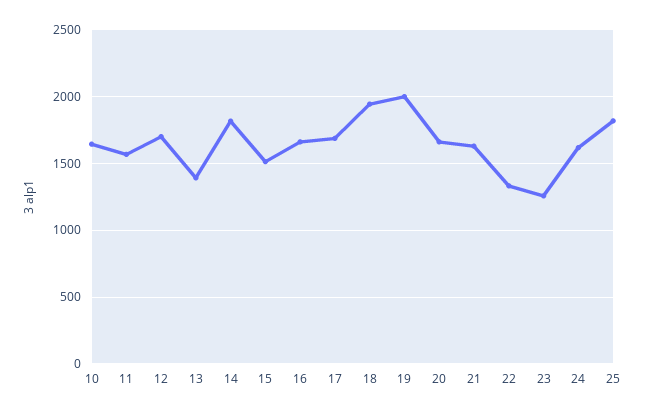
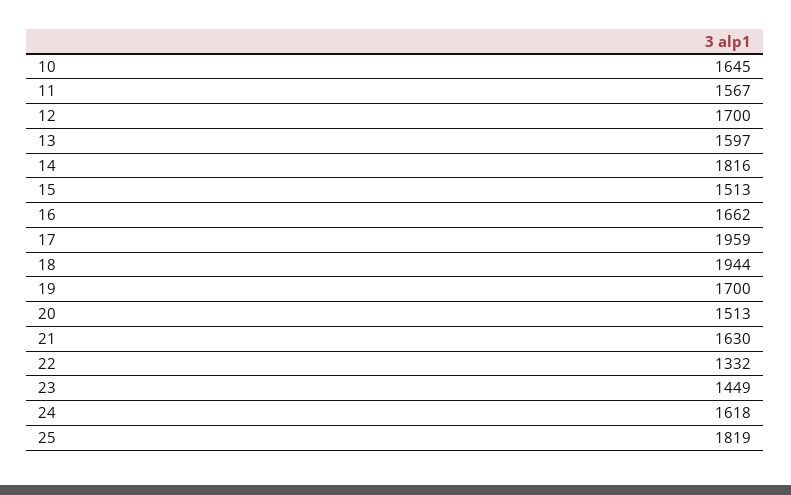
  {
    "10": 1645,
    "11": 1567,
    "12": 1700,
-   "13": 1400,
+   "13": 1597,
    "14": 1816,
    "15": 1513,
    "16": 1662,
-   "17": 1700,
+   "17": 1959,
    "18": 1944,
-   "19": 2000,
+   "19": 1700,
-   "20": 1650,
+   "20": 1513,
    "21": 1630,
    "22": 1332,
-   "23": 1250,
+   "23": 1449,
    "24": 1618,
    "25": 1819
  }

